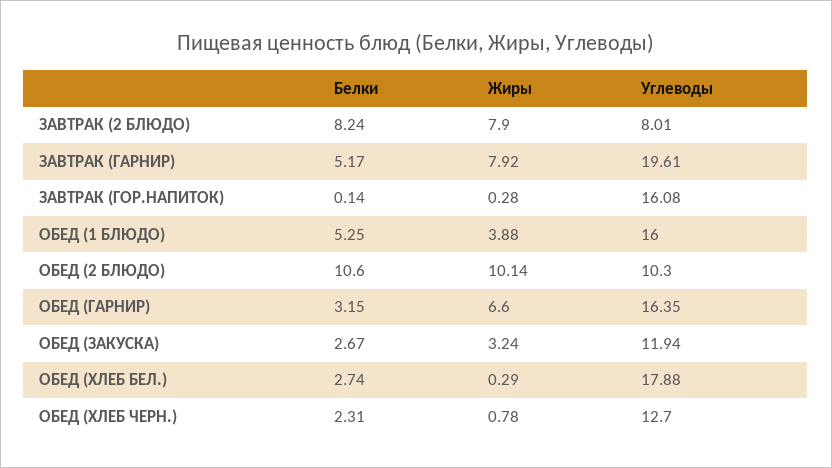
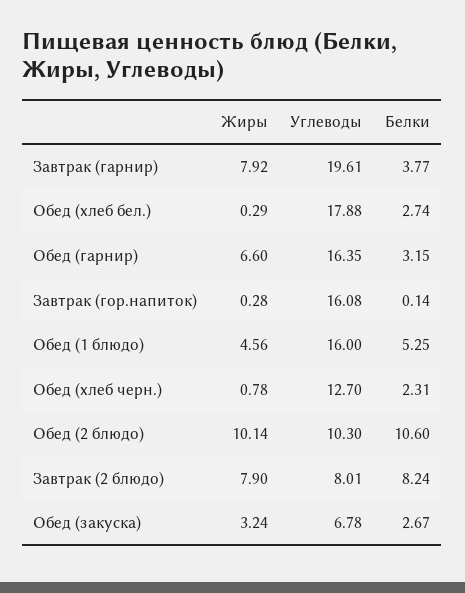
  {
    "Белки": {
      "ЗАВТРАК (2 БЛЮДО)": 8.24,
-     "ЗАВТРАК (ГАРНИР)": 5.17,
+     "ЗАВТРАК (ГАРНИР)": 3.77,
      "ЗАВТРАК (ГОР.НАПИТОК)": 0.14,
      "ОБЕД (1 БЛЮДО)": 5.25,
      "ОБЕД (2 БЛЮДО)": 10.6,
      "ОБЕД (ГАРНИР)": 3.15,
      "ОБЕД (ЗАКУСКА)": 2.67,
      "ОБЕД (ХЛЕБ БЕЛ.)": 2.74,
      "ОБЕД (ХЛЕБ ЧЕРН.)": 2.31
    },
    "Жиры": {
      "ЗАВТРАК (2 БЛЮДО)": 7.9,
      "ЗАВТРАК (ГАРНИР)": 7.92,
      "ЗАВТРАК (ГОР.НАПИТОК)": 0.28,
-     "ОБЕД (1 БЛЮДО)": 3.88,
+     "ОБЕД (1 БЛЮДО)": 4.56,
      "ОБЕД (2 БЛЮДО)": 10.14,
      "ОБЕД (ГАРНИР)": 6.6,
      "ОБЕД (ЗАКУСКА)": 3.24,
      "ОБЕД (ХЛЕБ БЕЛ.)": 0.29,
      "ОБЕД (ХЛЕБ ЧЕРН.)": 0.78
    },
    "Углеводы": {
      "ЗАВТРАК (2 БЛЮДО)": 8.01,
      "ЗАВТРАК (ГАРНИР)": 19.61,
      "ЗАВТРАК (ГОР.НАПИТОК)": 16.08,
      "ОБЕД (1 БЛЮДО)": 16,
      "ОБЕД (2 БЛЮДО)": 10.3,
      "ОБЕД (ГАРНИР)": 16.35,
-     "ОБЕД (ЗАКУСКА)": 11.94,
+     "ОБЕД (ЗАКУСКА)": 6.78,
      "ОБЕД (ХЛЕБ БЕЛ.)": 17.88,
      "ОБЕД (ХЛЕБ ЧЕРН.)": 12.7
    }
  }

